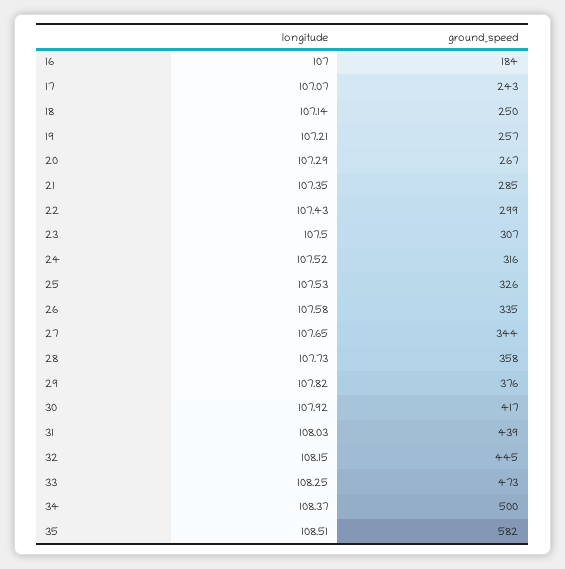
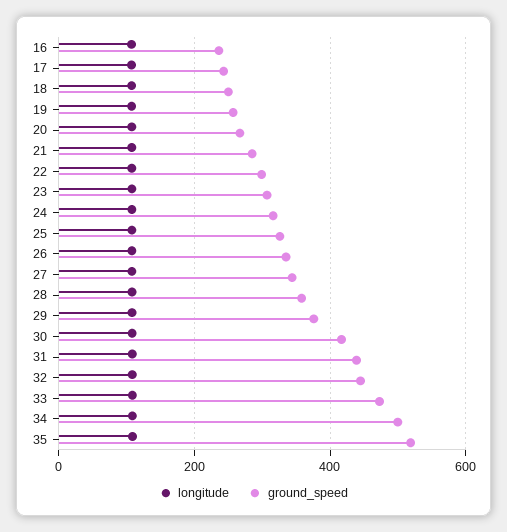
  {
    "longitude": {
      "16": 107,
      "17": 107.07,
      "18": 107.14,
      "19": 107.21,
      "20": 107.29,
      "21": 107.35,
      "22": 107.43,
      "23": 107.5,
      "24": 107.52,
      "25": 107.53,
      "26": 107.58,
      "27": 107.65,
      "28": 107.73,
      "29": 107.82,
      "30": 107.92,
      "31": 108.03,
      "32": 108.15,
      "33": 108.25,
      "34": 108.37,
      "35": 108.51
    },
    "ground_speed": {
-     "16": 184,
+     "16": 240,
      "17": 243,
      "18": 250,
      "19": 257,
      "20": 267,
      "21": 285,
      "22": 299,
      "23": 307,
      "24": 316,
      "25": 326,
      "26": 335,
      "27": 344,
      "28": 358,
      "29": 376,
      "30": 417,
      "31": 439,
      "32": 445,
      "33": 473,
      "34": 500,
-     "35": 582
+     "35": 520
    }
  }

